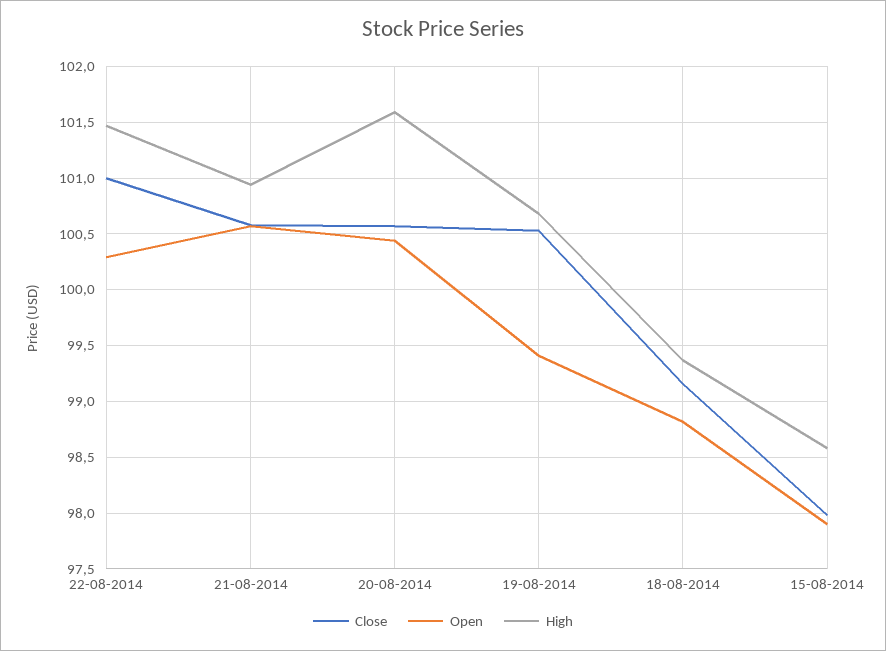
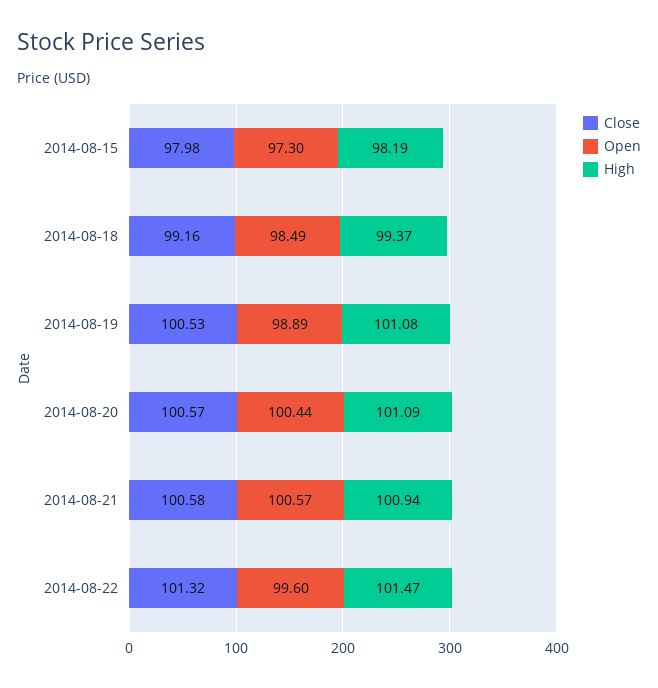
  {
    "Close": {
-     "22-08-2014": 101,
+     "22-08-2014": 101.32,
      "21-08-2014": 100.58,
      "20-08-2014": 100.57,
      "19-08-2014": 100.53,
      "18-08-2014": 99.16,
      "15-08-2014": 97.98
    },
    "Open": {
-     "22-08-2014": 100.3,
+     "22-08-2014": 99.6,
      "21-08-2014": 100.57,
      "20-08-2014": 100.44,
-     "19-08-2014": 99.4,
+     "19-08-2014": 98.89,
-     "18-08-2014": 98.8,
+     "18-08-2014": 98.49,
-     "15-08-2014": 97.9
+     "15-08-2014": 97.3
    },
    "High": {
      "22-08-2014": 101.47,
      "21-08-2014": 100.94,
-     "20-08-2014": 101.6,
+     "20-08-2014": 101.09,
-     "19-08-2014": 100.7,
+     "19-08-2014": 101.08,
      "18-08-2014": 99.37,
-     "15-08-2014": 98.6
+     "15-08-2014": 98.19
    }
  }

